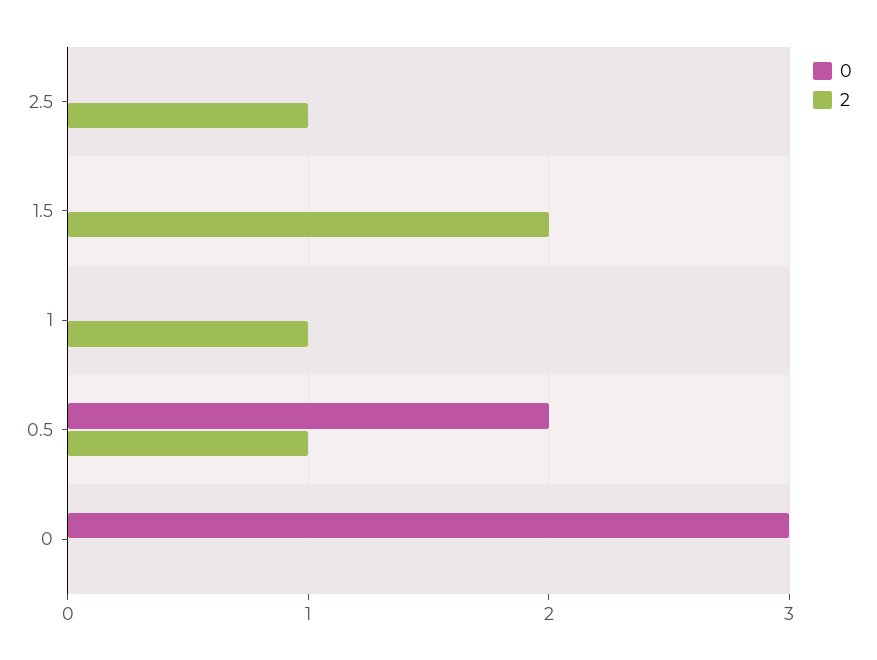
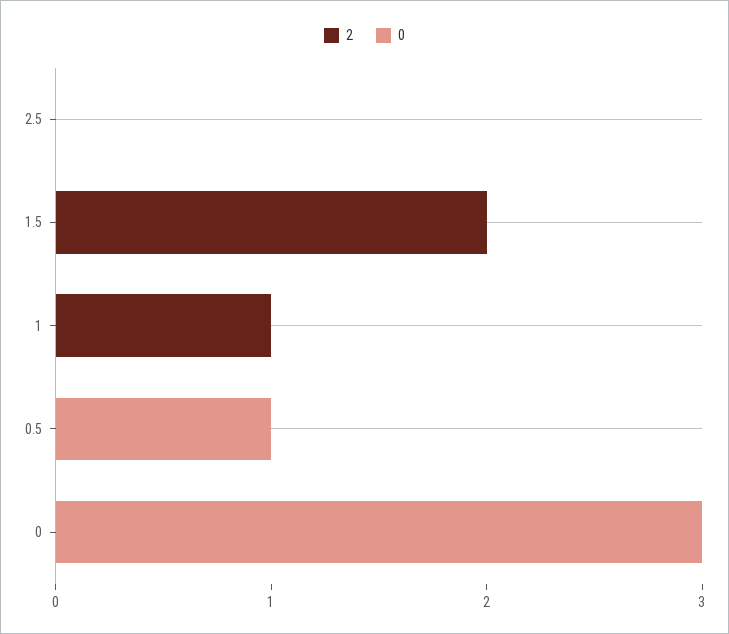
  {
    "0": {
      "2.5": 0,
      "1.5": 0,
      "1": 0,
-     "0.5": 2,
+     "0.5": 1,
      "0": 3
    },
    "2": {
-     "2.5": 1,
+     "2.5": 0,
      "1.5": 2,
      "1": 1,
-     "0.5": 1,
+     "0.5": 0,
      "0": 0
    }
  }

